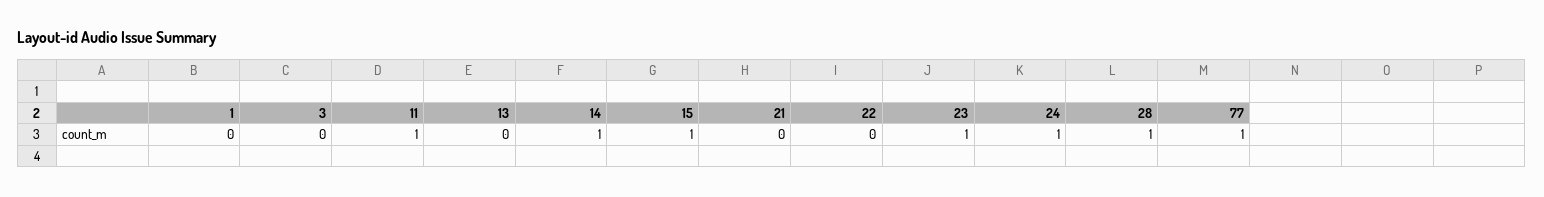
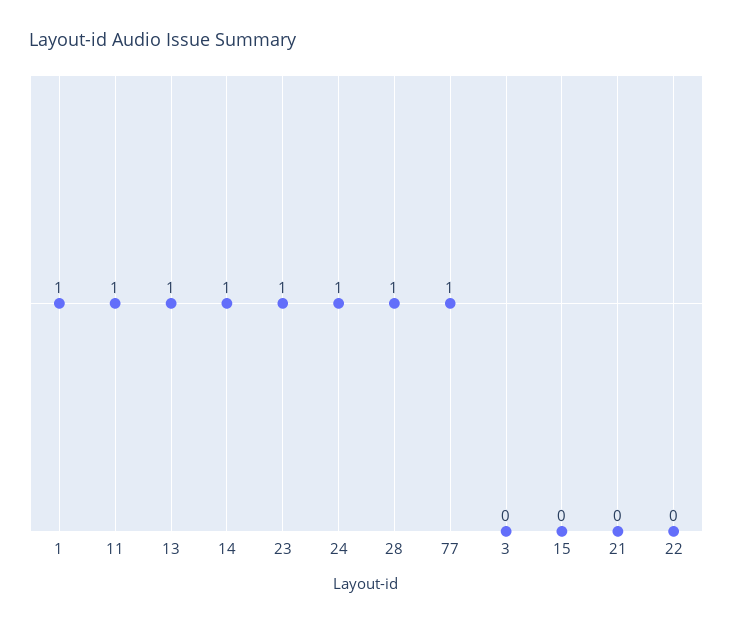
  {
-   "1": 0,
+   "1": 1,
    "3": 0,
    "11": 1,
-   "13": 0,
+   "13": 1,
    "14": 1,
-   "15": 1,
+   "15": 0,
    "21": 0,
    "22": 0,
    "23": 1,
    "24": 1,
    "28": 1,
    "77": 1
  }

